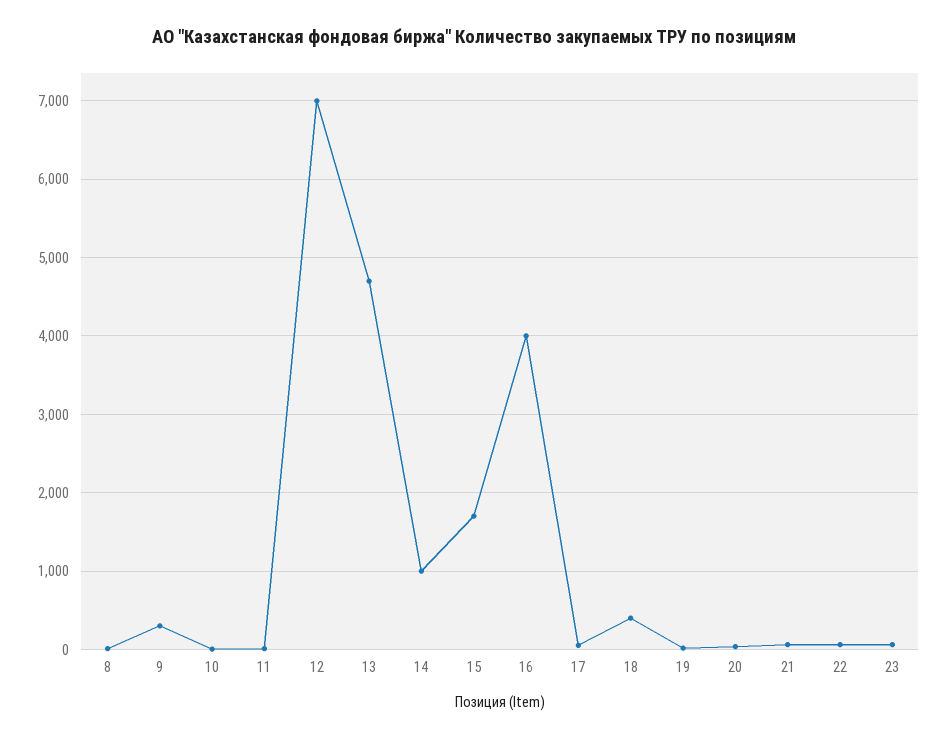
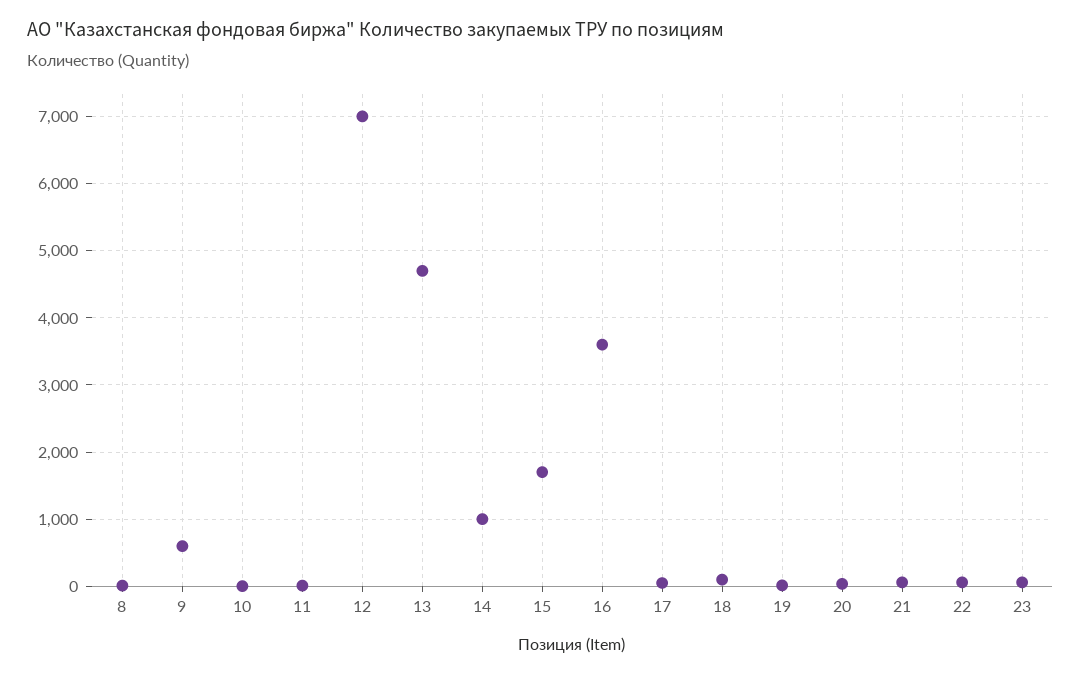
  {
    "8": 0,
-   "9": 300,
+   "9": 600,
    "10": 0,
    "11": 0,
    "12": 7000,
    "13": 4700,
    "14": 1000,
    "15": 1700,
-   "16": 4000,
+   "16": 3600,
    "17": 100,
-   "18": 400,
+   "18": 100,
    "19": 0,
    "20": 0,
    "21": 100,
    "22": 100,
    "23": 100
  }

